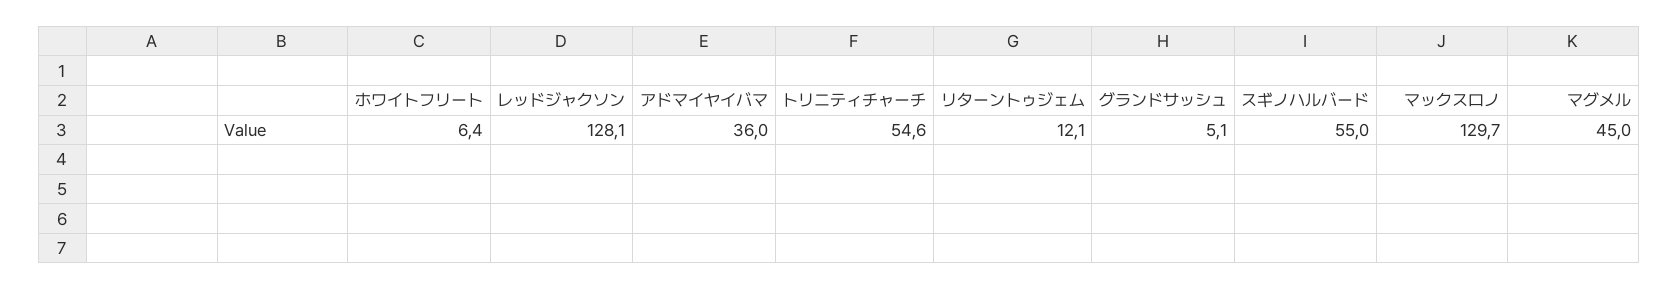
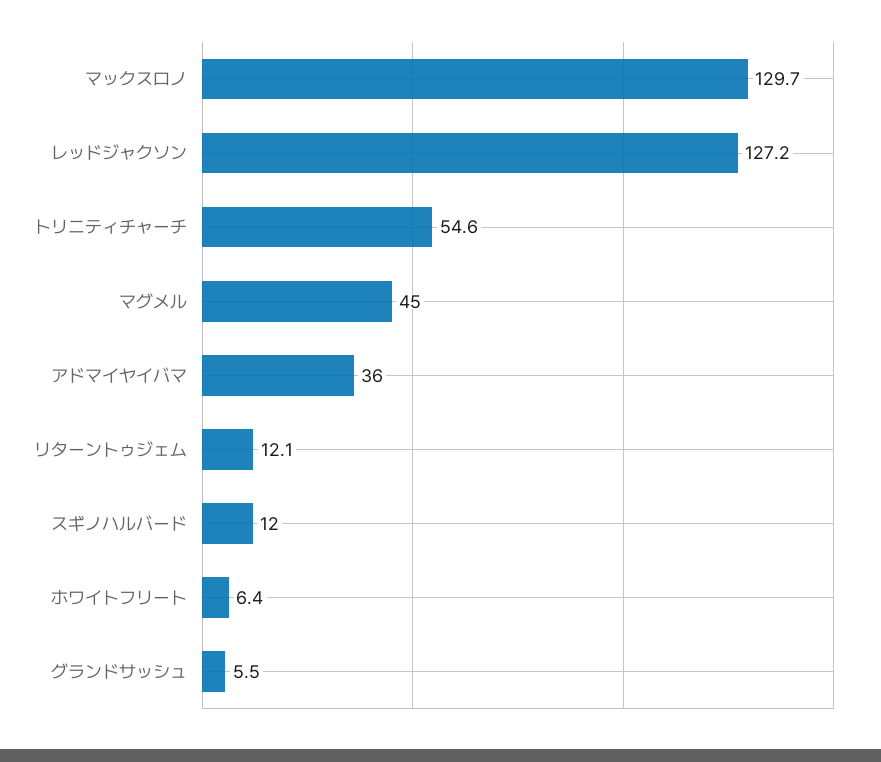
  {
    "ホワイトフリート": 6.4,
-   "レッドジャクソン": 128.1,
+   "レッドジャクソン": 127.2,
    "アドマイヤイバマ": 36,
    "トリニティチャーチ": 54.6,
    "リターントゥジェム": 12.1,
-   "グランドサッシュ": 5.1,
+   "グランドサッシュ": 5.5,
-   "スギノハルバード": 55,
+   "スギノハルバード": 12,
    "マックスロノ": 129.7,
    "マグメル": 45
  }

